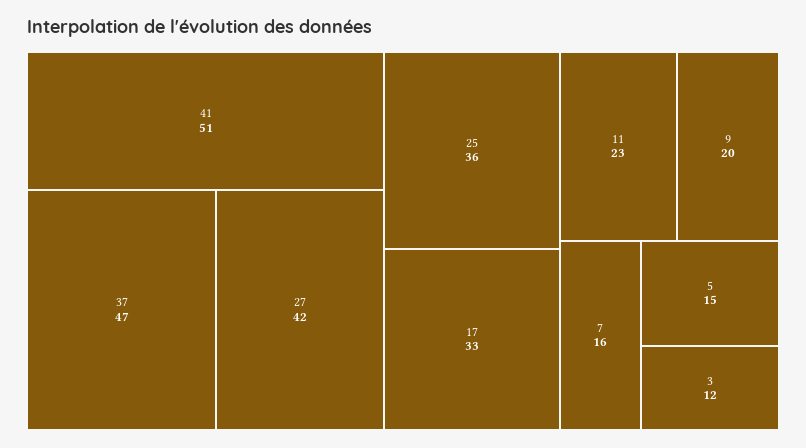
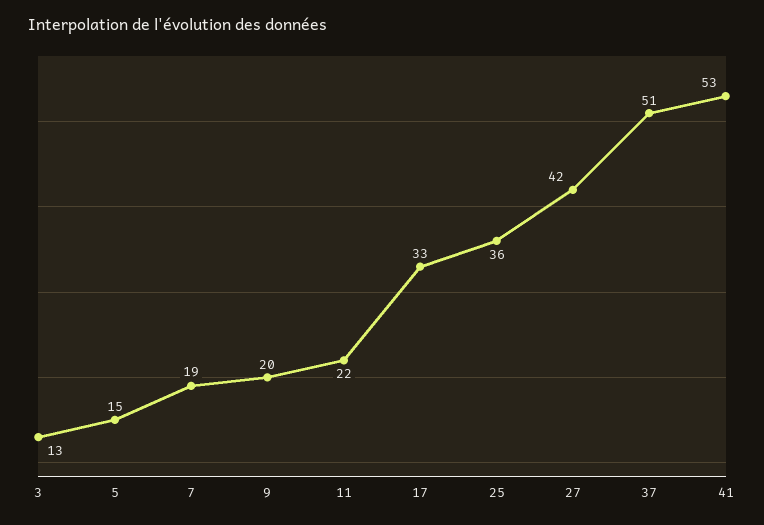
  {
-   "41": 51,
+   "41": 53,
-   "37": 47,
+   "37": 51,
    "27": 42,
    "25": 36,
    "17": 33,
-   "11": 23,
+   "11": 22,
    "9": 20,
-   "7": 16,
+   "7": 19,
    "5": 15,
-   "3": 12
+   "3": 13
  }

